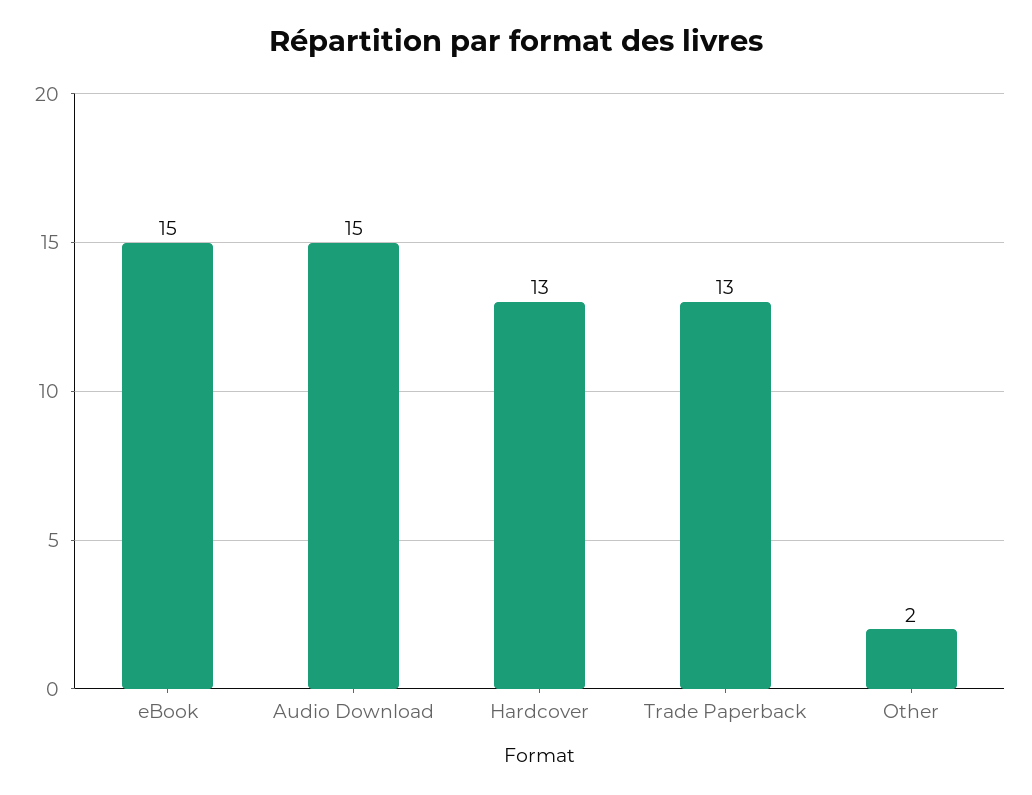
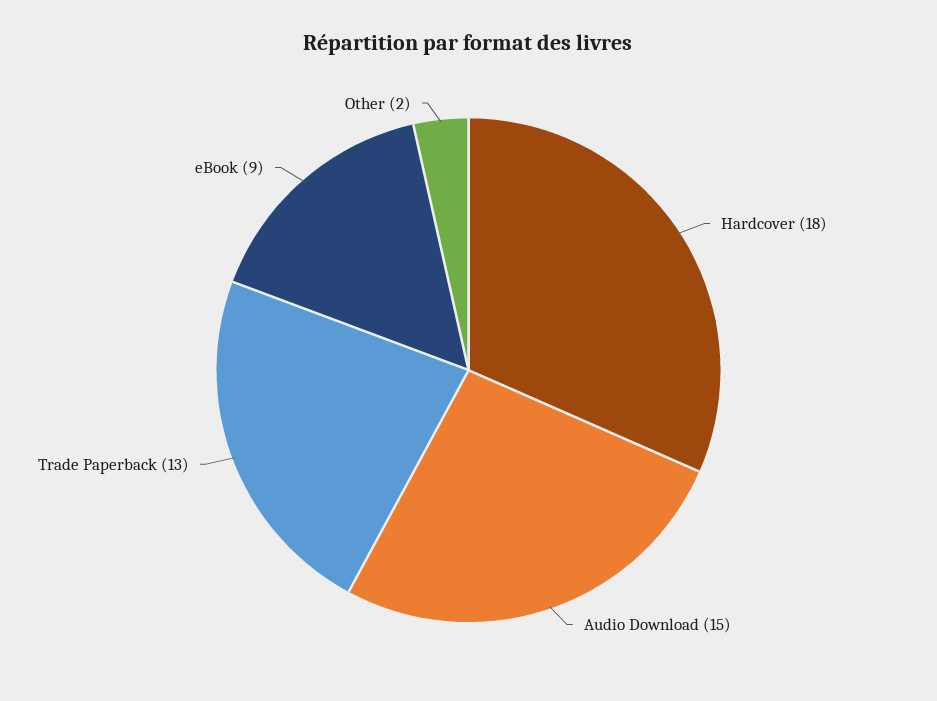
  {
-   "eBook": 15,
+   "eBook": 9,
    "Audio Download": 15,
-   "Hardcover": 13,
+   "Hardcover": 18,
    "Trade Paperback": 13,
    "Other": 2
  }

